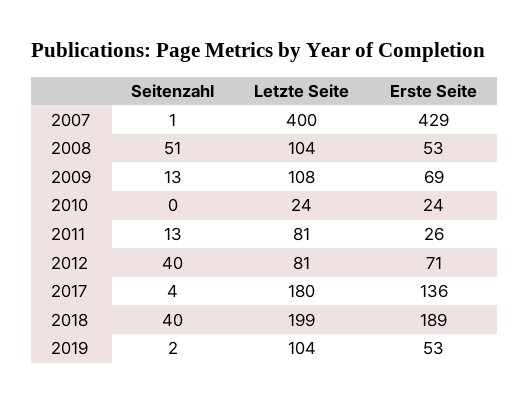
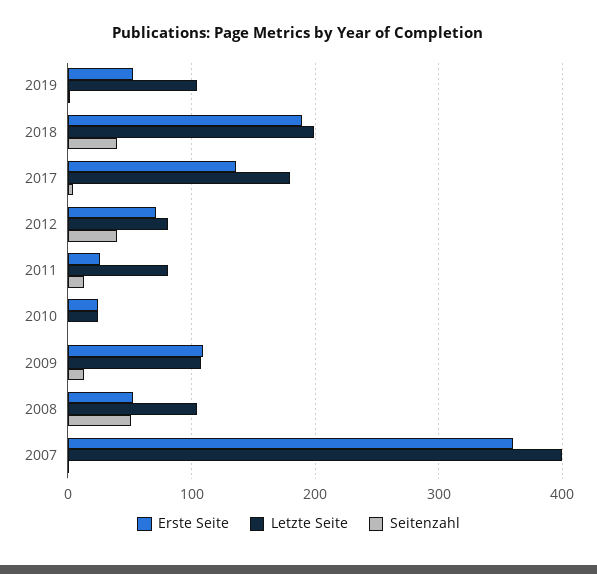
  {
    "Seitenzahl": {
      "2007": 1,
      "2008": 51,
      "2009": 13,
      "2010": 0,
      "2011": 13,
      "2012": 40,
      "2017": 4,
      "2018": 40,
      "2019": 2
    },
    "Letzte Seite": {
      "2007": 400,
      "2008": 104,
      "2009": 108,
      "2010": 24,
      "2011": 81,
      "2012": 81,
      "2017": 180,
      "2018": 199,
      "2019": 104
    },
    "Erste Seite": {
-     "2007": 429,
+     "2007": 360,
      "2008": 53,
-     "2009": 69,
+     "2009": 110,
      "2010": 24,
      "2011": 26,
      "2012": 71,
      "2017": 136,
      "2018": 189,
      "2019": 53
    }
  }

